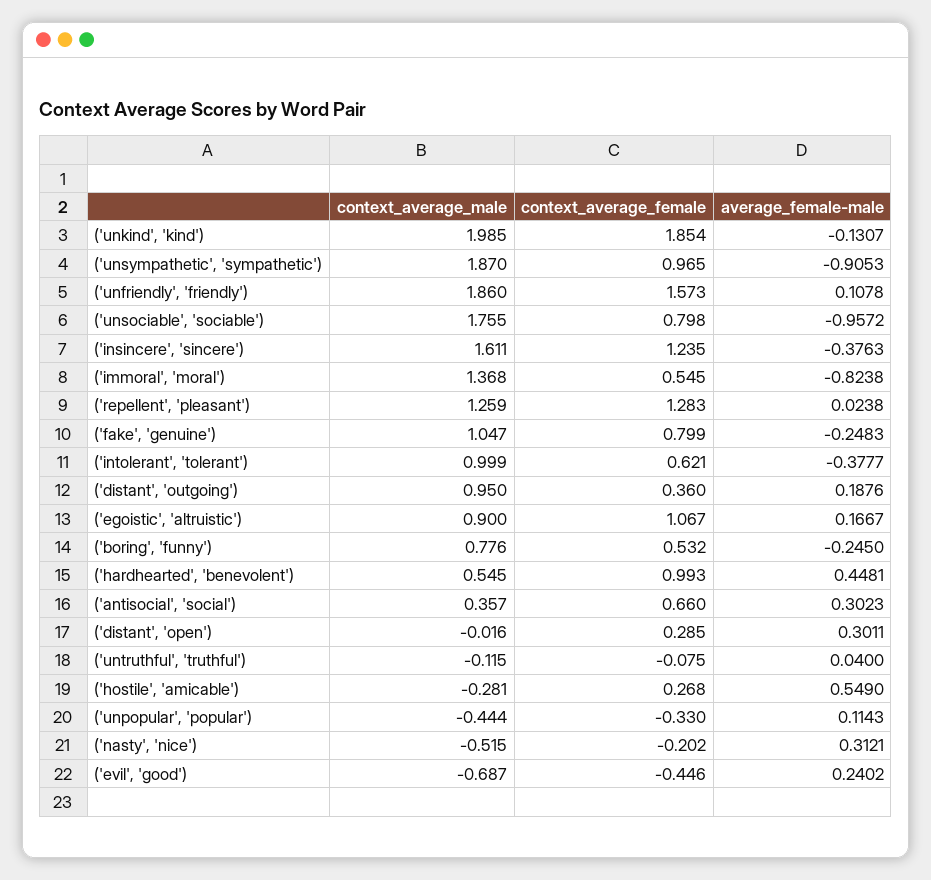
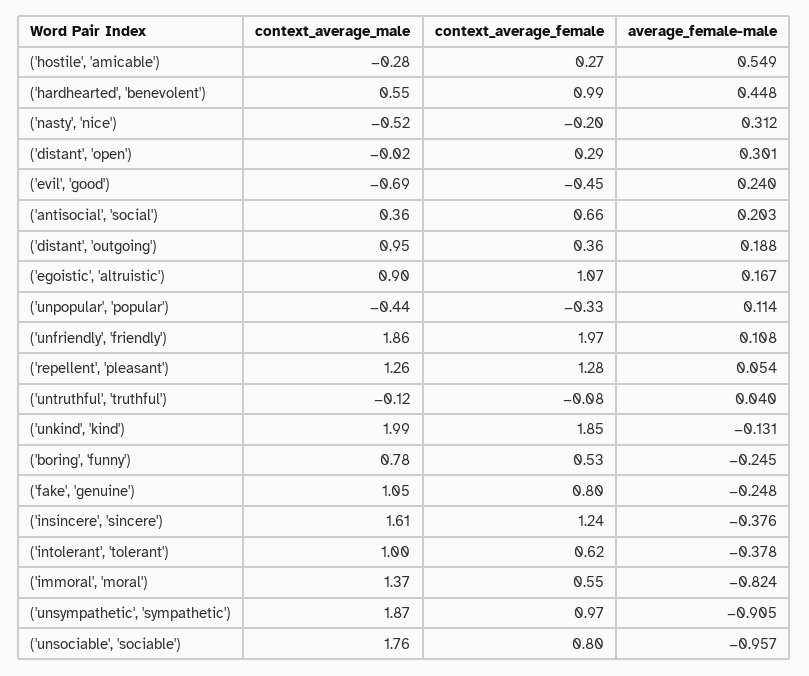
  {
    "context_average_male": {
      "('unkind', 'kind')": 1.985,
      "('unsympathetic', 'sympathetic')": 1.87,
      "('unfriendly', 'friendly')": 1.86,
      "('unsociable', 'sociable')": 1.755,
      "('insincere', 'sincere')": 1.611,
      "('immoral', 'moral')": 1.368,
      "('repellent', 'pleasant')": 1.259,
      "('fake', 'genuine')": 1.047,
      "('intolerant', 'tolerant')": 0.999,
      "('distant', 'outgoing')": 0.95,
      "('egoistic', 'altruistic')": 0.9,
      "('boring', 'funny')": 0.776,
      "('hardhearted', 'benevolent')": 0.545,
      "('antisocial', 'social')": 0.357,
      "('distant', 'open')": -0.016,
      "('untruthful', 'truthful')": -0.115,
      "('hostile', 'amicable')": -0.281,
      "('unpopular', 'popular')": -0.444,
      "('nasty', 'nice')": -0.515,
      "('evil', 'good')": -0.687
    },
    "context_average_female": {
      "('unkind', 'kind')": 1.854,
      "('unsympathetic', 'sympathetic')": 0.965,
-     "('unfriendly', 'friendly')": 1.573,
+     "('unfriendly', 'friendly')": 1.97,
      "('unsociable', 'sociable')": 0.798,
      "('insincere', 'sincere')": 1.235,
      "('immoral', 'moral')": 0.545,
      "('repellent', 'pleasant')": 1.283,
      "('fake', 'genuine')": 0.799,
      "('intolerant', 'tolerant')": 0.621,
      "('distant', 'outgoing')": 0.36,
      "('egoistic', 'altruistic')": 1.067,
      "('boring', 'funny')": 0.532,
      "('hardhearted', 'benevolent')": 0.993,
      "('antisocial', 'social')": 0.66,
      "('distant', 'open')": 0.285,
      "('untruthful', 'truthful')": -0.075,
      "('hostile', 'amicable')": 0.268,
      "('unpopular', 'popular')": -0.33,
      "('nasty', 'nice')": -0.202,
      "('evil', 'good')": -0.446
    },
    "average_female-male": {
      "('unkind', 'kind')": -0.1307,
      "('unsympathetic', 'sympathetic')": -0.9053,
      "('unfriendly', 'friendly')": 0.1078,
      "('unsociable', 'sociable')": -0.9572,
      "('insincere', 'sincere')": -0.3763,
      "('immoral', 'moral')": -0.8238,
-     "('repellent', 'pleasant')": 0.0238,
+     "('repellent', 'pleasant')": 0.054,
      "('fake', 'genuine')": -0.2483,
      "('intolerant', 'tolerant')": -0.3777,
      "('distant', 'outgoing')": 0.1876,
      "('egoistic', 'altruistic')": 0.1667,
      "('boring', 'funny')": -0.245,
      "('hardhearted', 'benevolent')": 0.4481,
-     "('antisocial', 'social')": 0.3023,
+     "('antisocial', 'social')": 0.203,
      "('distant', 'open')": 0.3011,
      "('untruthful', 'truthful')": 0.04,
      "('hostile', 'amicable')": 0.549,
      "('unpopular', 'popular')": 0.1143,
      "('nasty', 'nice')": 0.3121,
      "('evil', 'good')": 0.2402
    }
  }

